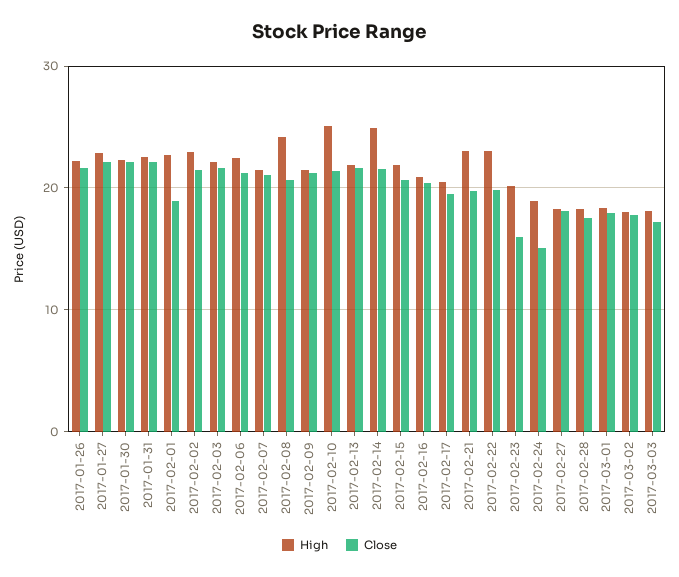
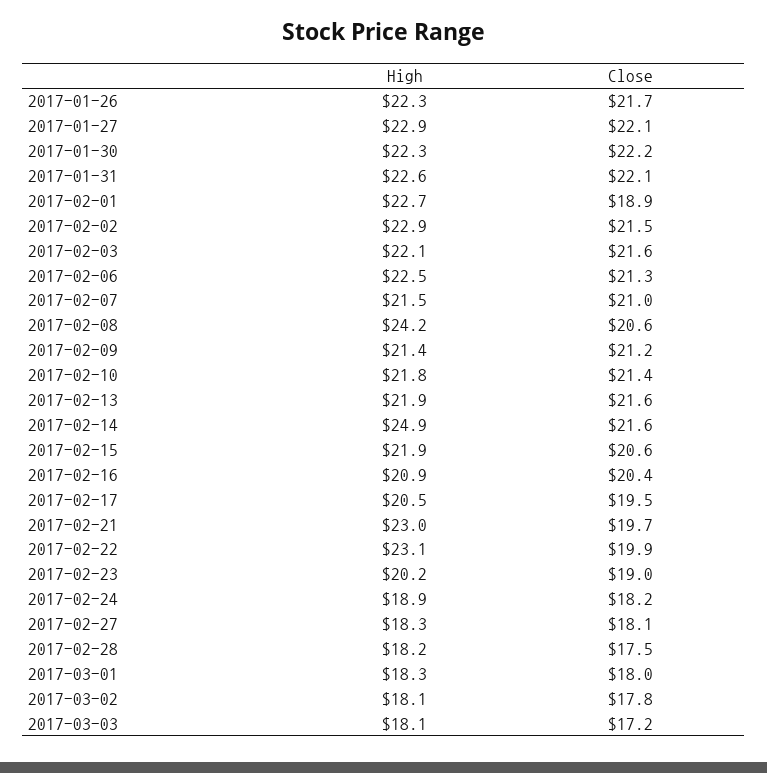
  {
    "High": {
      "2017-01-26": 22.3,
      "2017-01-27": 22.9,
      "2017-01-30": 22.3,
      "2017-01-31": 22.6,
      "2017-02-01": 22.7,
      "2017-02-02": 22.9,
      "2017-02-03": 22.1,
      "2017-02-06": 22.5,
      "2017-02-07": 21.5,
      "2017-02-08": 24.2,
      "2017-02-09": 21.4,
-     "2017-02-10": 25,
+     "2017-02-10": 21.8,
      "2017-02-13": 21.9,
      "2017-02-14": 24.9,
      "2017-02-15": 21.9,
      "2017-02-16": 20.9,
      "2017-02-17": 20.5,
      "2017-02-21": 23,
      "2017-02-22": 23.1,
      "2017-02-23": 20.2,
      "2017-02-24": 18.9,
      "2017-02-27": 18.3,
      "2017-02-28": 18.2,
      "2017-03-01": 18.3,
      "2017-03-02": 18.1,
      "2017-03-03": 18.1
    },
    "Close": {
      "2017-01-26": 21.7,
      "2017-01-27": 22.1,
      "2017-01-30": 22.2,
      "2017-01-31": 22.1,
      "2017-02-01": 18.9,
      "2017-02-02": 21.5,
      "2017-02-03": 21.6,
      "2017-02-06": 21.3,
      "2017-02-07": 21,
      "2017-02-08": 20.6,
      "2017-02-09": 21.2,
      "2017-02-10": 21.4,
      "2017-02-13": 21.6,
      "2017-02-14": 21.6,
      "2017-02-15": 20.6,
      "2017-02-16": 20.4,
      "2017-02-17": 19.5,
      "2017-02-21": 19.7,
      "2017-02-22": 19.9,
-     "2017-02-23": 16,
+     "2017-02-23": 19,
-     "2017-02-24": 15,
+     "2017-02-24": 18.2,
      "2017-02-27": 18.1,
      "2017-02-28": 17.5,
      "2017-03-01": 18,
      "2017-03-02": 17.8,
      "2017-03-03": 17.2
    }
  }

